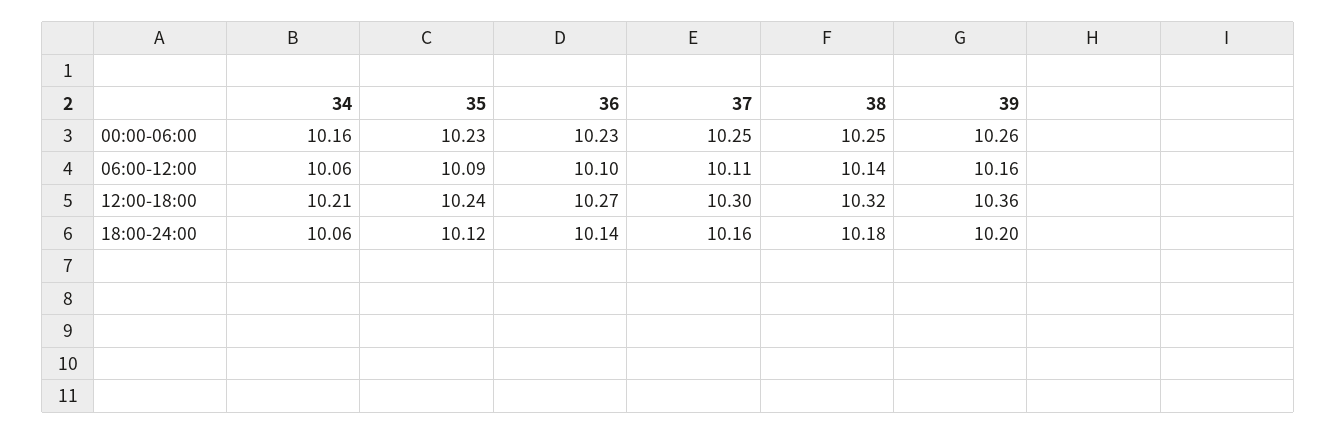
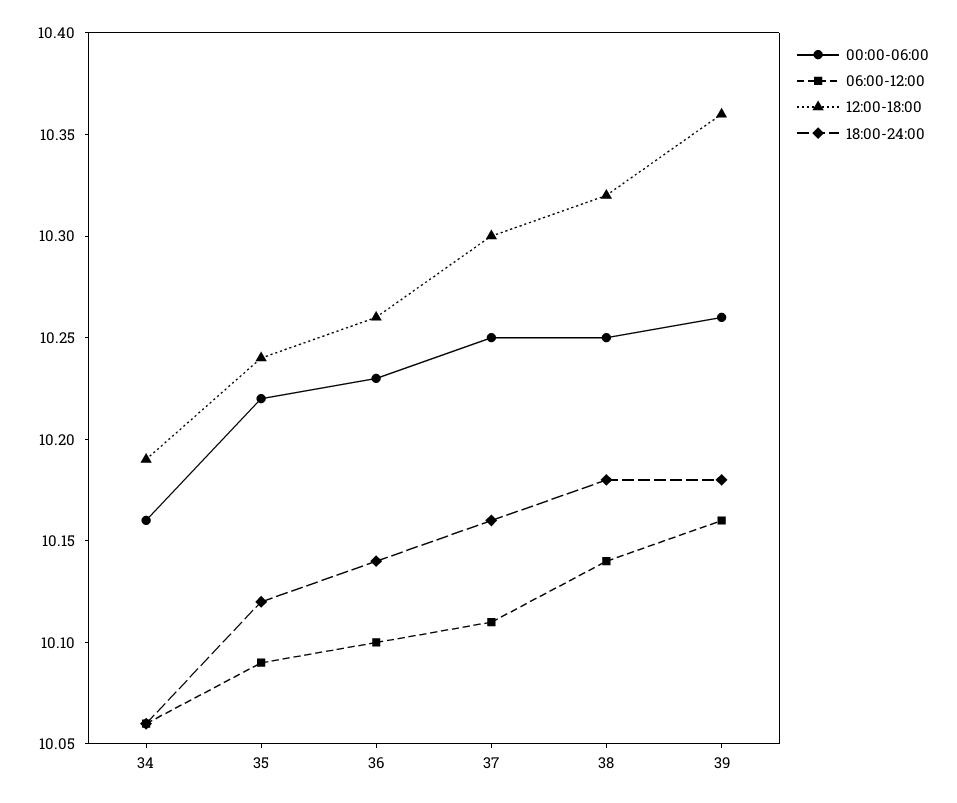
  {
    "00:00-06:00": {
      "34": 10.16,
-     "35": 10.23,
+     "35": 10.22,
      "36": 10.23,
      "37": 10.25,
      "38": 10.25,
      "39": 10.26
    },
    "06:00-12:00": {
      "34": 10.06,
      "35": 10.09,
      "36": 10.1,
      "37": 10.11,
      "38": 10.14,
      "39": 10.16
    },
    "12:00-18:00": {
-     "34": 10.21,
+     "34": 10.19,
      "35": 10.24,
-     "36": 10.27,
+     "36": 10.26,
      "37": 10.3,
      "38": 10.32,
      "39": 10.36
    },
    "18:00-24:00": {
      "34": 10.06,
      "35": 10.12,
      "36": 10.14,
      "37": 10.16,
      "38": 10.18,
-     "39": 10.2
+     "39": 10.18
    }
  }

